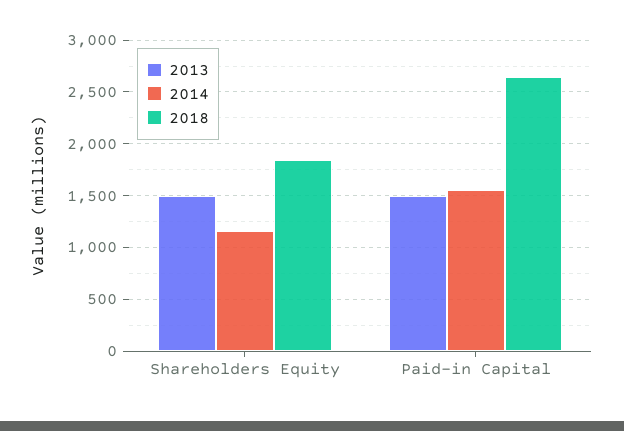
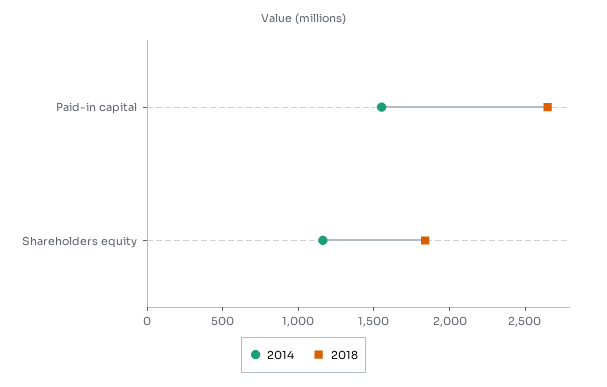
  {
-   "2013": {
-     "Shareholders Equity": 1500,
-     "Paid-in Capital": 1500
-   },
    "2014": {
      "Shareholders Equity": 1200,
      "Paid-in Capital": 1600
    },
    "2018": {
      "Shareholders Equity": 1800,
      "Paid-in Capital": 2600
    }
  }

